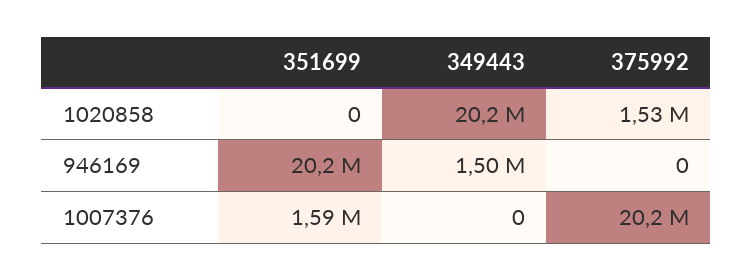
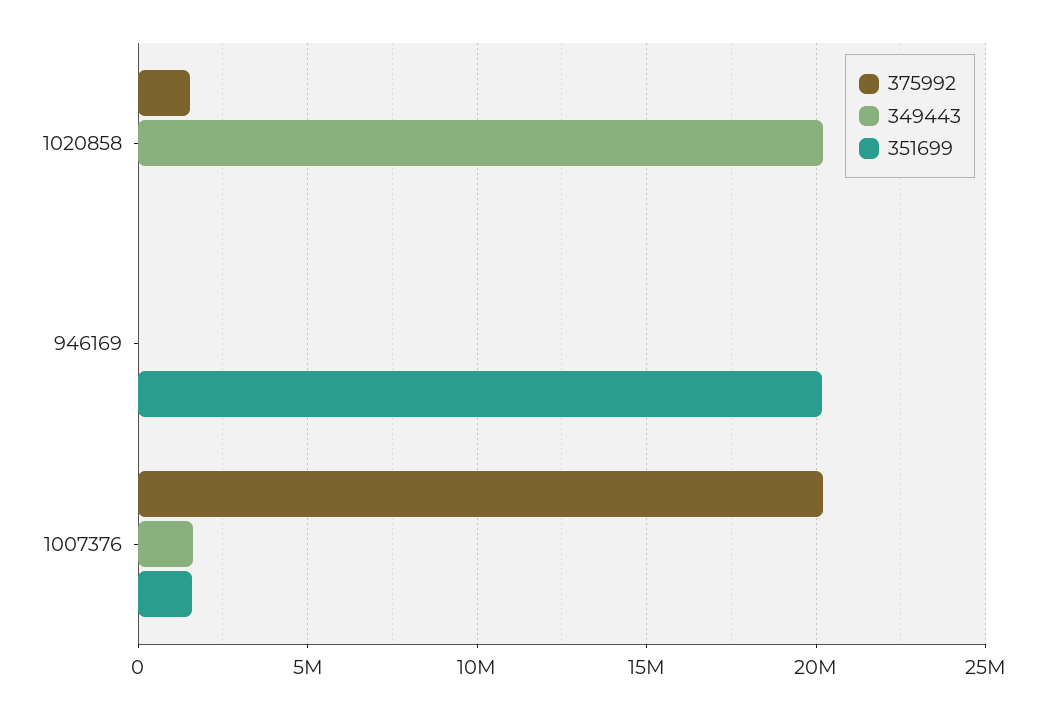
  {
    "351699": {
      "1020858": 0,
      "946169": 20200000,
      "1007376": 1590000
    },
    "349443": {
      "1020858": 20200000,
-     "946169": 1500000,
+     "946169": 0,
-     "1007376": 0
+     "1007376": 1500000
    },
    "375992": {
      "1020858": 1530000,
      "946169": 0,
      "1007376": 20200000
    }
  }

